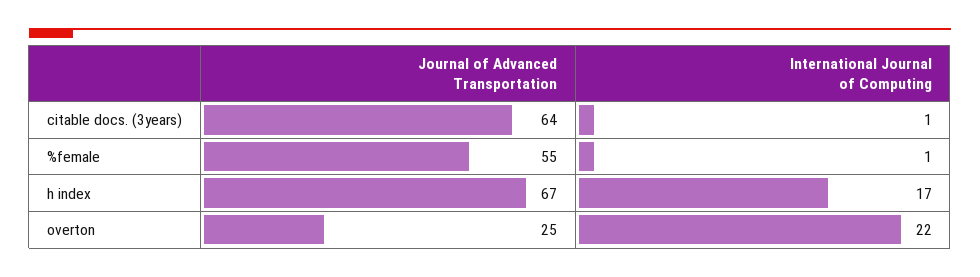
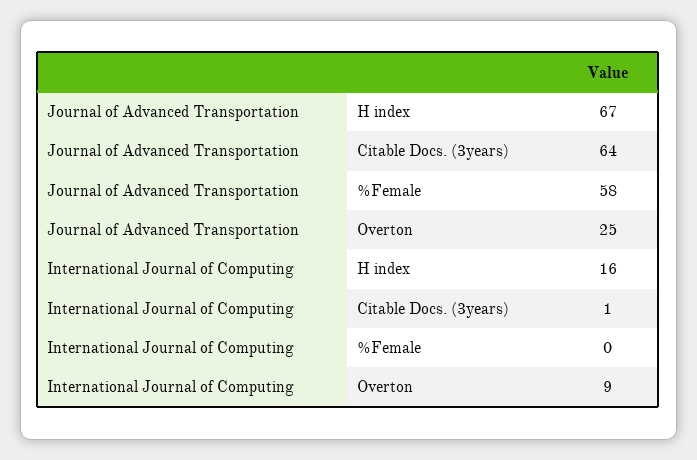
  {
    "Journal of Advanced Transportation": {
      "citable docs. (3years)": 64,
-     "%female": 55,
+     "%female": 58,
      "h index": 67,
      "overton": 25
    },
    "International Journal of Computing": {
      "citable docs. (3years)": 1,
-     "%female": 1,
+     "%female": 0,
-     "h index": 17,
+     "h index": 16,
-     "overton": 22
+     "overton": 9
    }
  }

